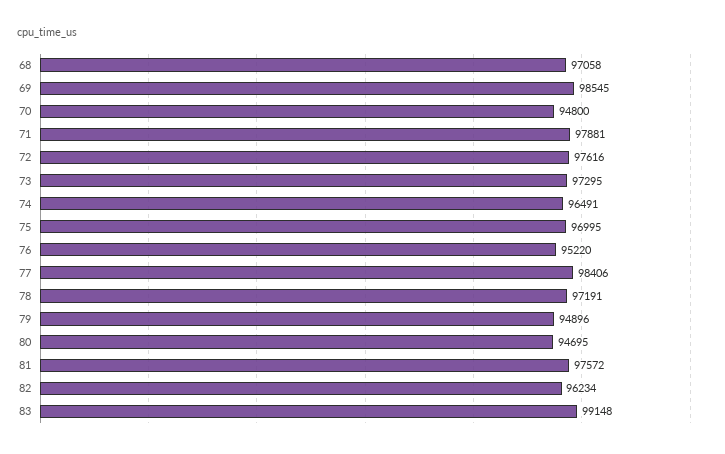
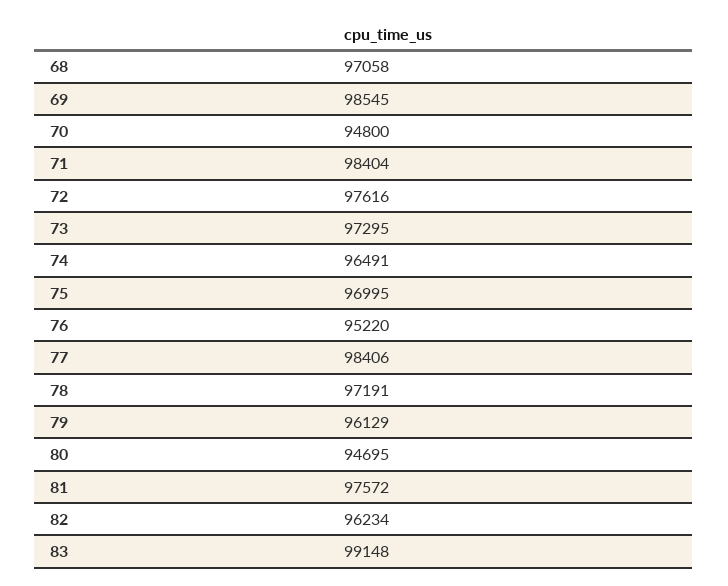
  {
    "68": 97058,
    "69": 98545,
    "70": 94800,
-   "71": 97881,
+   "71": 98404,
    "72": 97616,
    "73": 97295,
    "74": 96491,
    "75": 96995,
    "76": 95220,
    "77": 98406,
    "78": 97191,
-   "79": 94896,
+   "79": 96129,
    "80": 94695,
    "81": 97572,
    "82": 96234,
    "83": 99148
  }

